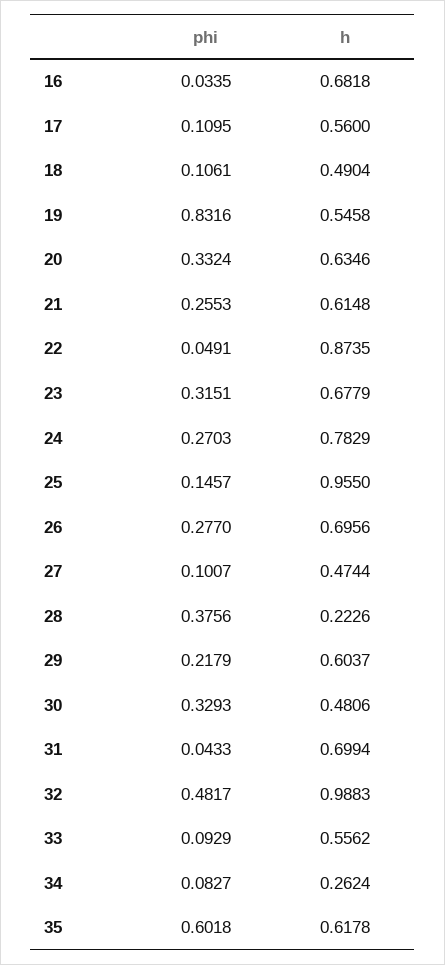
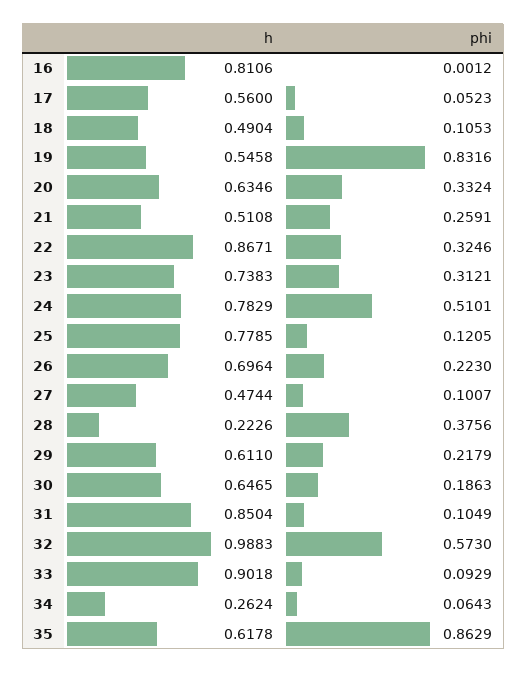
  {
    "phi": {
-     "16": 0.0335,
+     "16": 0.0012,
-     "17": 0.1095,
+     "17": 0.0523,
-     "18": 0.1061,
+     "18": 0.1053,
      "19": 0.8316,
      "20": 0.3324,
-     "21": 0.2553,
+     "21": 0.2591,
-     "22": 0.0491,
+     "22": 0.3246,
-     "23": 0.3151,
+     "23": 0.3121,
-     "24": 0.2703,
+     "24": 0.5101,
-     "25": 0.1457,
+     "25": 0.1205,
-     "26": 0.277,
+     "26": 0.223,
      "27": 0.1007,
      "28": 0.3756,
      "29": 0.2179,
-     "30": 0.3293,
+     "30": 0.1863,
-     "31": 0.0433,
+     "31": 0.1049,
-     "32": 0.4817,
+     "32": 0.573,
      "33": 0.0929,
-     "34": 0.0827,
+     "34": 0.0643,
-     "35": 0.6018
+     "35": 0.8629
    },
    "h": {
-     "16": 0.6818,
+     "16": 0.8106,
      "17": 0.56,
      "18": 0.4904,
      "19": 0.5458,
      "20": 0.6346,
-     "21": 0.6148,
+     "21": 0.5108,
-     "22": 0.8735,
+     "22": 0.8671,
-     "23": 0.6779,
+     "23": 0.7383,
      "24": 0.7829,
-     "25": 0.955,
+     "25": 0.7785,
-     "26": 0.6956,
+     "26": 0.6964,
      "27": 0.4744,
      "28": 0.2226,
-     "29": 0.6037,
+     "29": 0.611,
-     "30": 0.4806,
+     "30": 0.6465,
-     "31": 0.6994,
+     "31": 0.8504,
      "32": 0.9883,
-     "33": 0.5562,
+     "33": 0.9018,
      "34": 0.2624,
      "35": 0.6178
    }
  }

